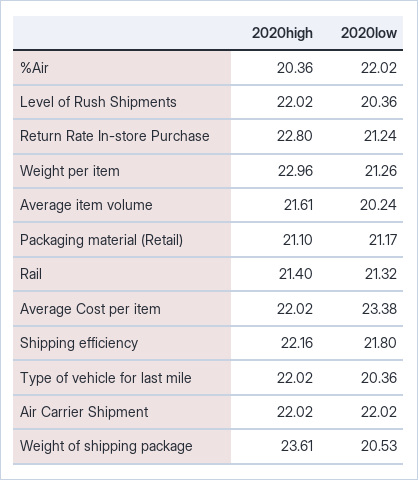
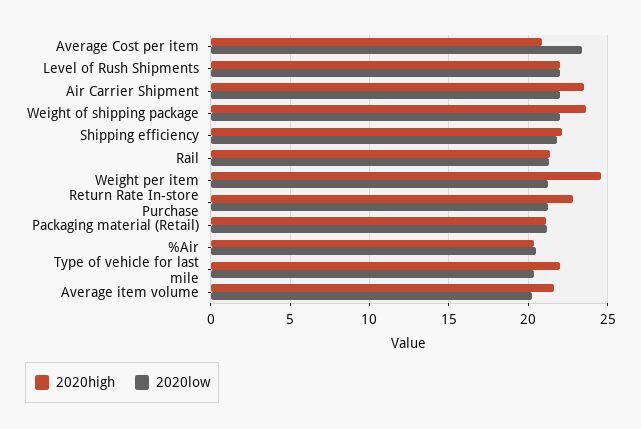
  {
    "2020high": {
      "%Air": 20.36,
      "Level of Rush Shipments": 22.02,
      "Return Rate In-store Purchase": 22.8,
-     "Weight per item": 22.96,
+     "Weight per item": 24.5,
      "Average item volume": 21.61,
      "Packaging material (Retail)": 21.1,
      "Rail": 21.4,
-     "Average Cost per item": 22.02,
+     "Average Cost per item": 21,
      "Shipping efficiency": 22.16,
      "Type of vehicle for last mile": 22.02,
-     "Air Carrier Shipment": 22.02,
+     "Air Carrier Shipment": 23.5,
      "Weight of shipping package": 23.61
    },
    "2020low": {
-     "%Air": 22.02,
+     "%Air": 20.5,
-     "Level of Rush Shipments": 20.36,
+     "Level of Rush Shipments": 22,
      "Return Rate In-store Purchase": 21.24,
      "Weight per item": 21.26,
      "Average item volume": 20.24,
      "Packaging material (Retail)": 21.17,
      "Rail": 21.32,
      "Average Cost per item": 23.38,
      "Shipping efficiency": 21.8,
      "Type of vehicle for last mile": 20.36,
      "Air Carrier Shipment": 22.02,
-     "Weight of shipping package": 20.53
+     "Weight of shipping package": 22
    }
  }

